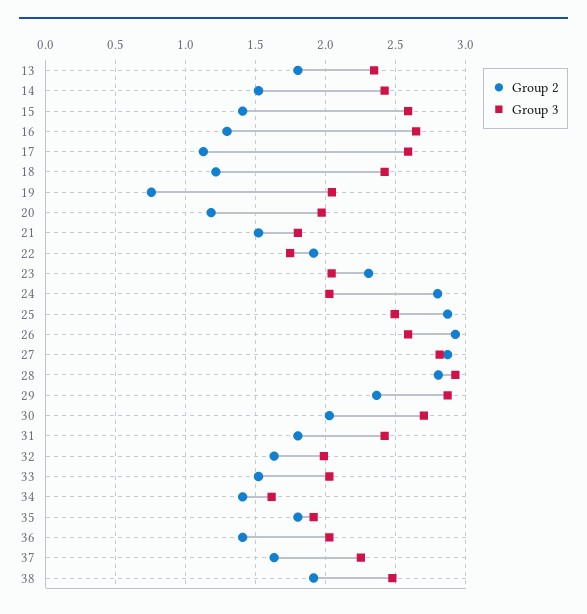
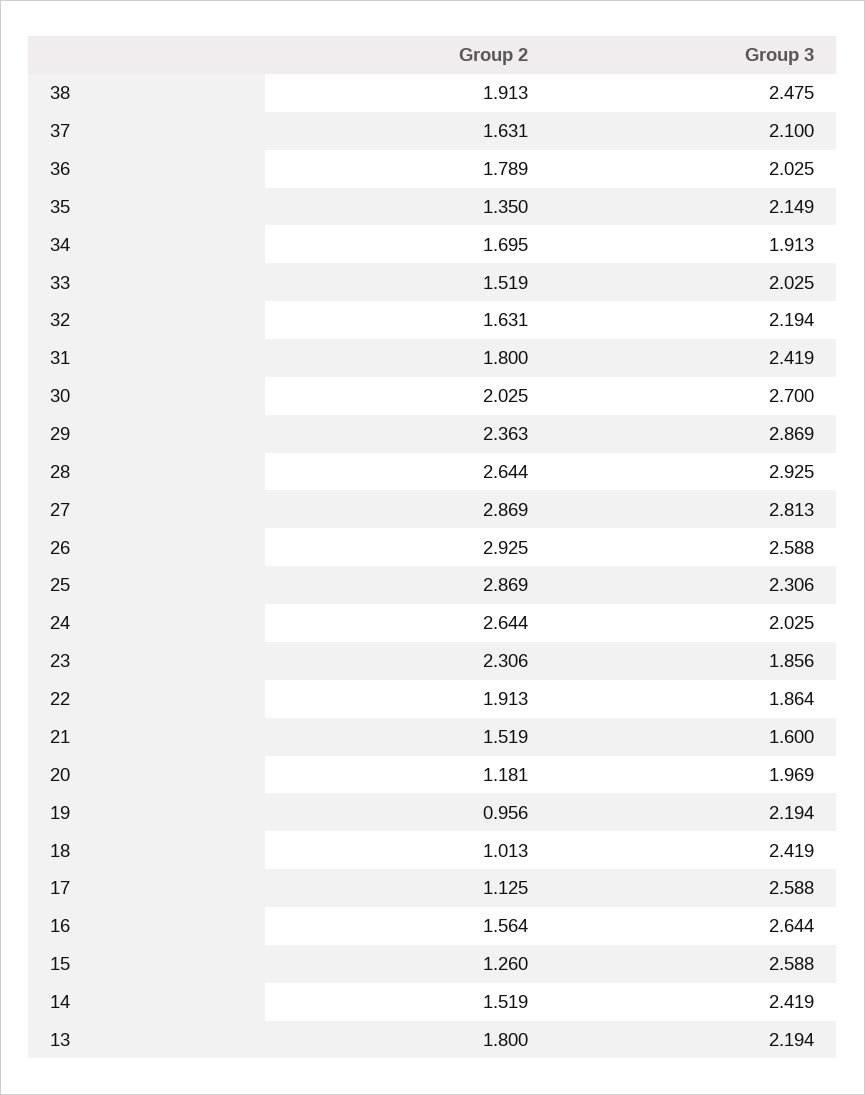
  {
    "Group 2": {
      "13": 1.8,
      "14": 1.519,
-     "15": 1.4,
+     "15": 1.26,
-     "16": 1.3,
+     "16": 1.564,
      "17": 1.125,
-     "18": 1.2,
+     "18": 1.013,
-     "19": 0.75,
+     "19": 0.956,
      "20": 1.181,
      "21": 1.519,
      "22": 1.913,
      "23": 2.306,
-     "24": 2.8,
+     "24": 2.644,
      "25": 2.869,
      "26": 2.925,
      "27": 2.869,
-     "28": 2.8,
+     "28": 2.644,
      "29": 2.363,
      "30": 2.025,
      "31": 1.8,
      "32": 1.631,
      "33": 1.519,
-     "34": 1.4,
+     "34": 1.695,
-     "35": 1.8,
+     "35": 1.35,
-     "36": 1.4,
+     "36": 1.789,
      "37": 1.631,
      "38": 1.913
    },
    "Group 3": {
-     "13": 2.35,
+     "13": 2.194,
      "14": 2.419,
      "15": 2.588,
      "16": 2.644,
      "17": 2.588,
      "18": 2.419,
-     "19": 2.05,
+     "19": 2.194,
      "20": 1.969,
-     "21": 1.8,
+     "21": 1.6,
-     "22": 1.75,
+     "22": 1.864,
-     "23": 2.05,
+     "23": 1.856,
      "24": 2.025,
-     "25": 2.5,
+     "25": 2.306,
      "26": 2.588,
      "27": 2.813,
      "28": 2.925,
      "29": 2.869,
      "30": 2.7,
      "31": 2.419,
-     "32": 2,
+     "32": 2.194,
      "33": 2.025,
-     "34": 1.6,
+     "34": 1.913,
-     "35": 1.9,
+     "35": 2.149,
      "36": 2.025,
-     "37": 2.25,
+     "37": 2.1,
      "38": 2.475
    }
  }

